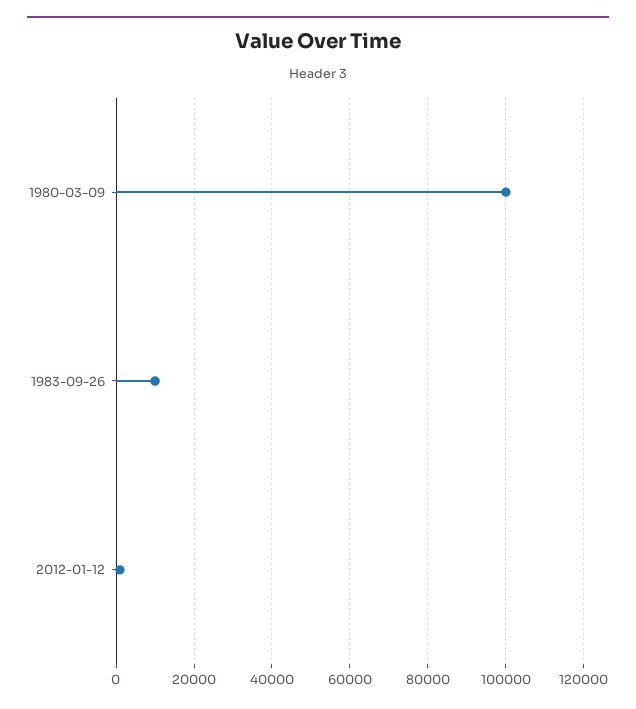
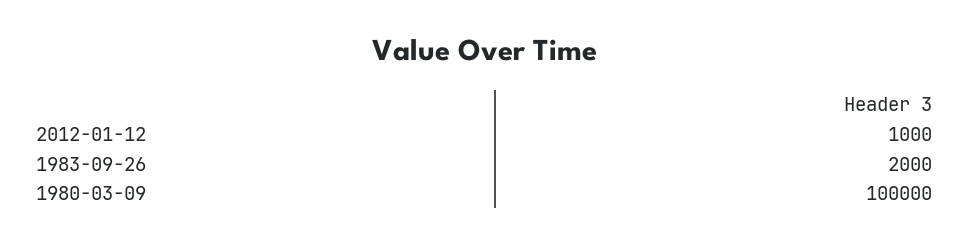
  {
    "1980-03-09": 100000,
-   "1983-09-26": 10000,
+   "1983-09-26": 2000,
    "2012-01-12": 1000
  }

